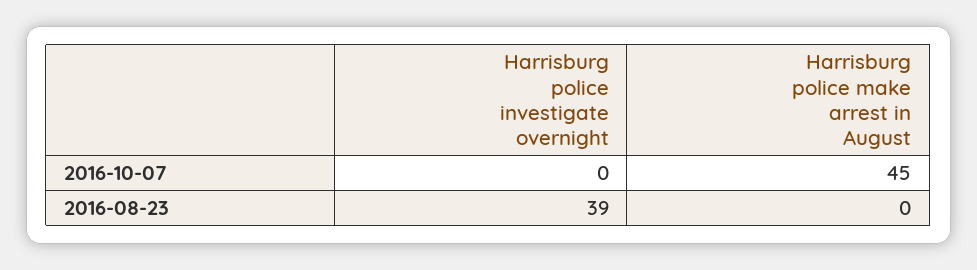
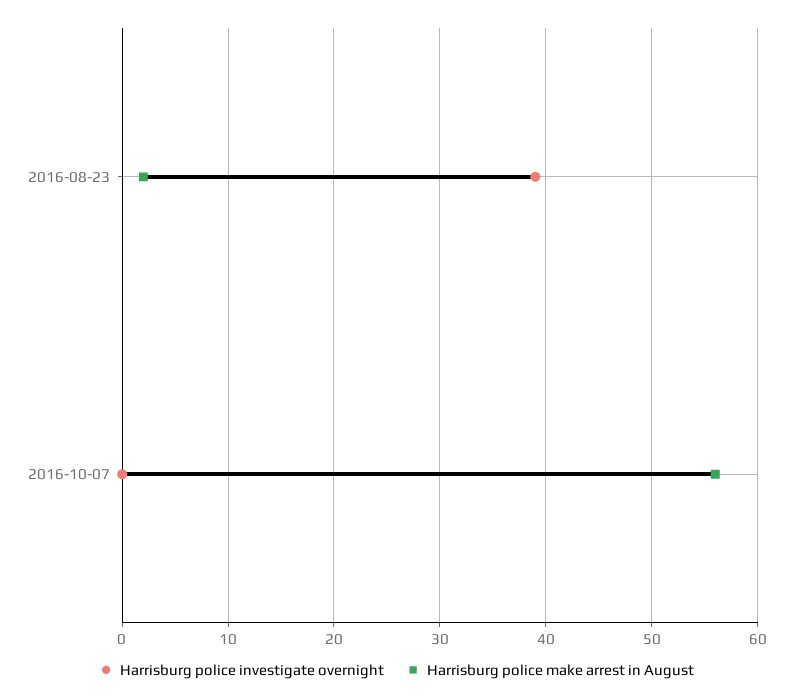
  {
    "Harrisburg police investigate overnight": {
      "2016-10-07": 0,
      "2016-08-23": 39
    },
    "Harrisburg police make arrest in August": {
-     "2016-10-07": 45,
+     "2016-10-07": 56,
-     "2016-08-23": 0
+     "2016-08-23": 2
    }
  }

